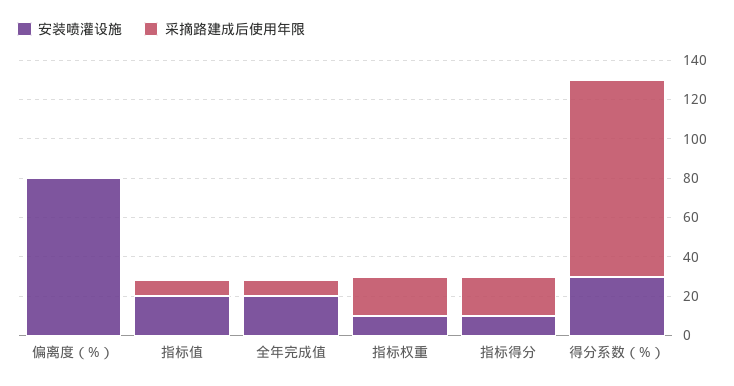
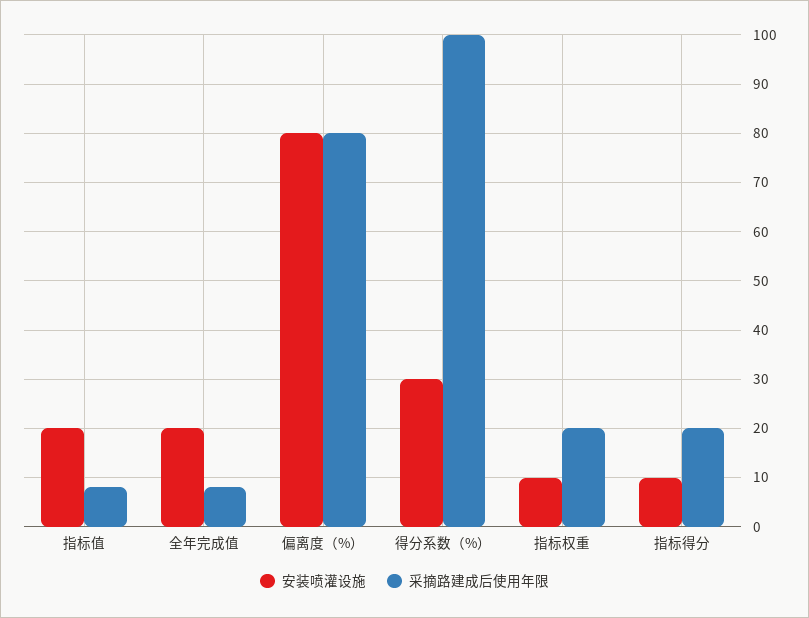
  {
    "安装喷灌设施": {
      "偏离度（%）": 80,
      "指标值": 20,
      "全年完成值": 20,
      "指标权重": 10,
      "指标得分": 10,
      "得分系数（%）": 30
    },
    "采摘路建成后使用年限": {
-     "偏离度（%）": 0,
+     "偏离度（%）": 80,
      "指标值": 10,
      "全年完成值": 10,
      "指标权重": 20,
      "指标得分": 20,
      "得分系数（%）": 100
    }
  }

